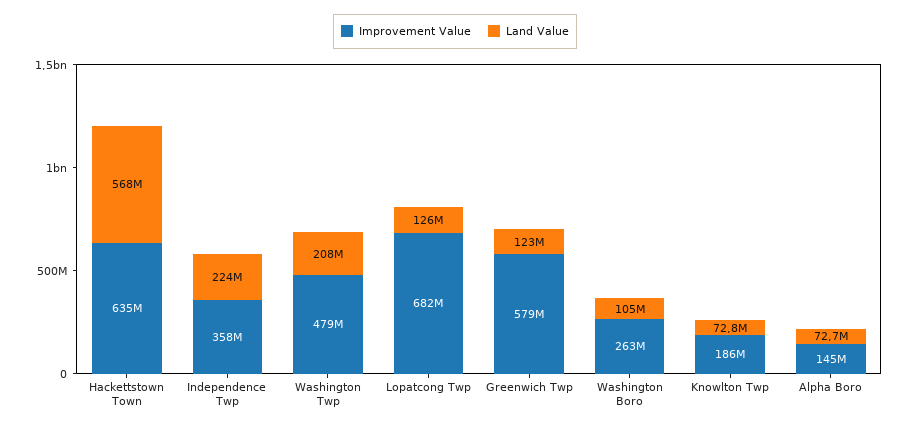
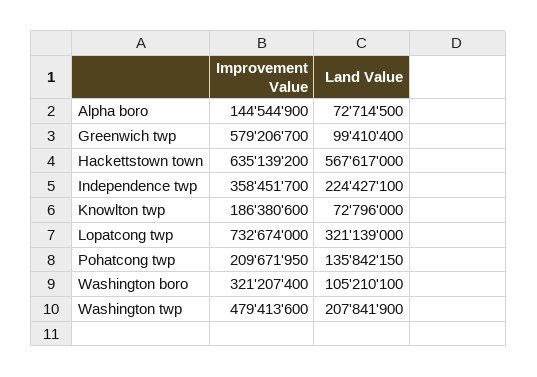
  {
    "Improvement Value": {
      "Hackettstown Town": 635139200,
      "Independence Twp": 358451700,
      "Washington Twp": 479413600,
-     "Lopatcong Twp": 682000000,
+     "Lopatcong Twp": 732674000,
      "Greenwich Twp": 579206700,
-     "Washington Boro": 263000000,
+     "Washington Boro": 321207400,
      "Knowlton Twp": 186380600,
-     "Alpha Boro": 144544900
+     "Alpha Boro": 144544900,
+     "Pohatcong twp": 209671950
    },
    "Land Value": {
      "Hackettstown Town": 567617000,
      "Independence Twp": 224427100,
      "Washington Twp": 207841900,
-     "Lopatcong Twp": 126000000,
+     "Lopatcong Twp": 321139000,
-     "Greenwich Twp": 123000000,
+     "Greenwich Twp": 99410400,
      "Washington Boro": 105210100,
      "Knowlton Twp": 72796000,
-     "Alpha Boro": 72714500
+     "Alpha Boro": 72714500,
+     "Pohatcong twp": 135842150
    }
  }

